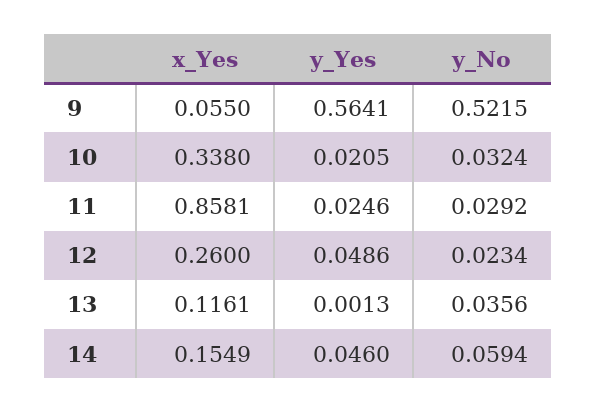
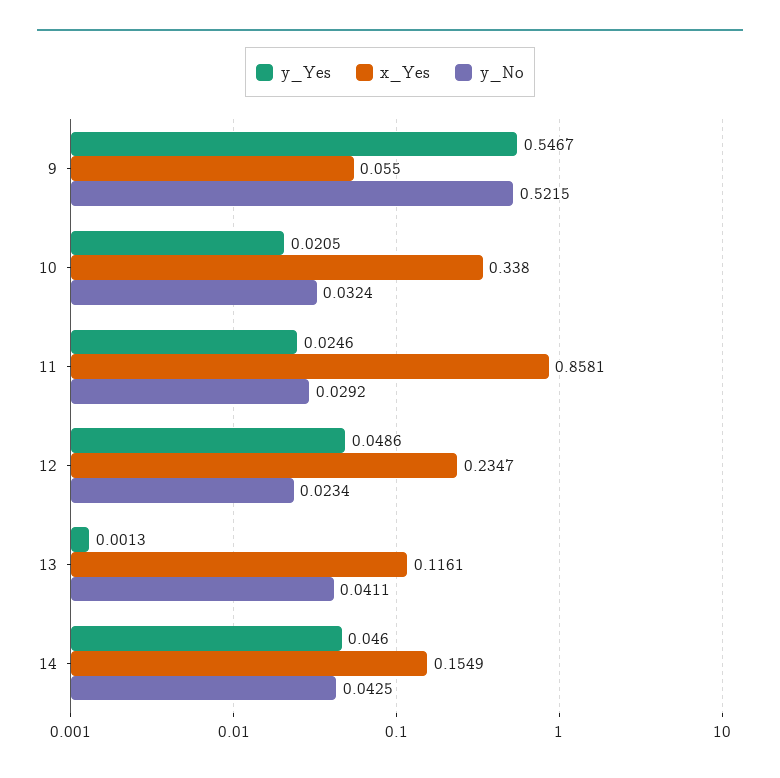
  {
    "x_Yes": {
      "9": 0.055,
      "10": 0.338,
      "11": 0.8581,
-     "12": 0.26,
+     "12": 0.2347,
      "13": 0.1161,
      "14": 0.1549
    },
    "y_Yes": {
-     "9": 0.5641,
+     "9": 0.5467,
      "10": 0.0205,
      "11": 0.0246,
      "12": 0.0486,
      "13": 0.0013,
      "14": 0.046
    },
    "y_No": {
      "9": 0.5215,
      "10": 0.0324,
      "11": 0.0292,
      "12": 0.0234,
-     "13": 0.0356,
+     "13": 0.0411,
-     "14": 0.0594
+     "14": 0.0425
    }
  }

